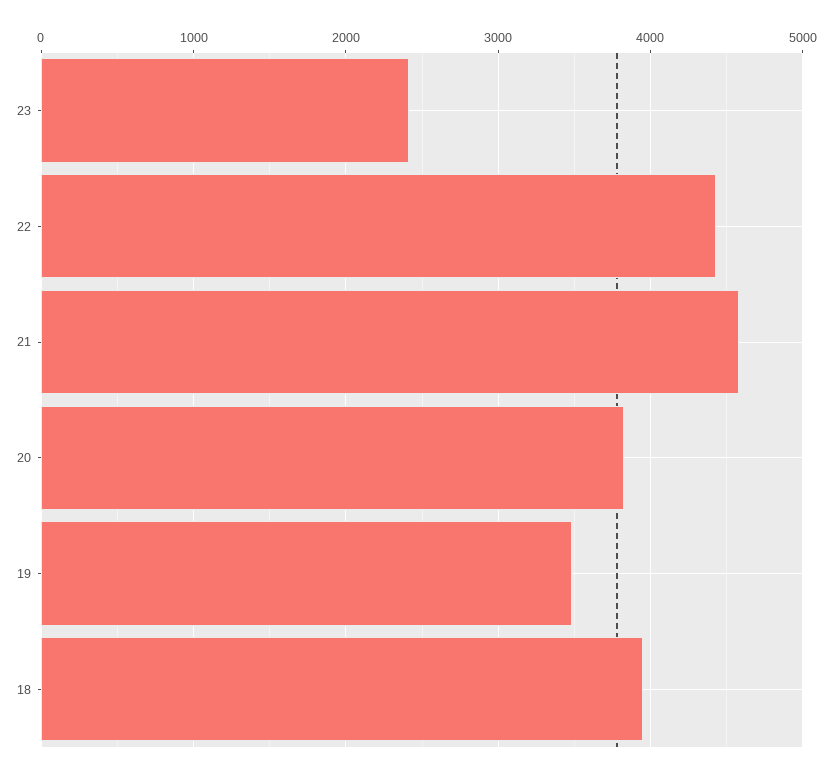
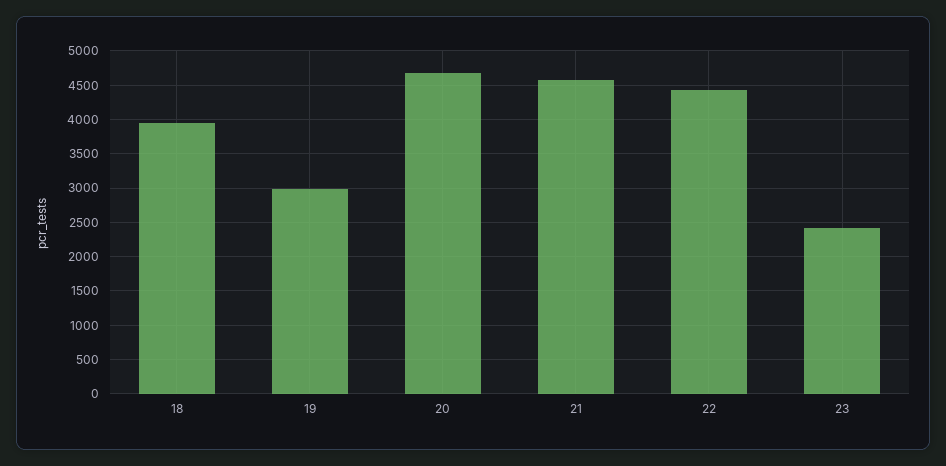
  {
    "23": 2400,
    "22": 4400,
    "21": 4600,
-   "20": 3800,
+   "20": 4700,
-   "19": 3500,
+   "19": 3000,
    "18": 4000
  }

